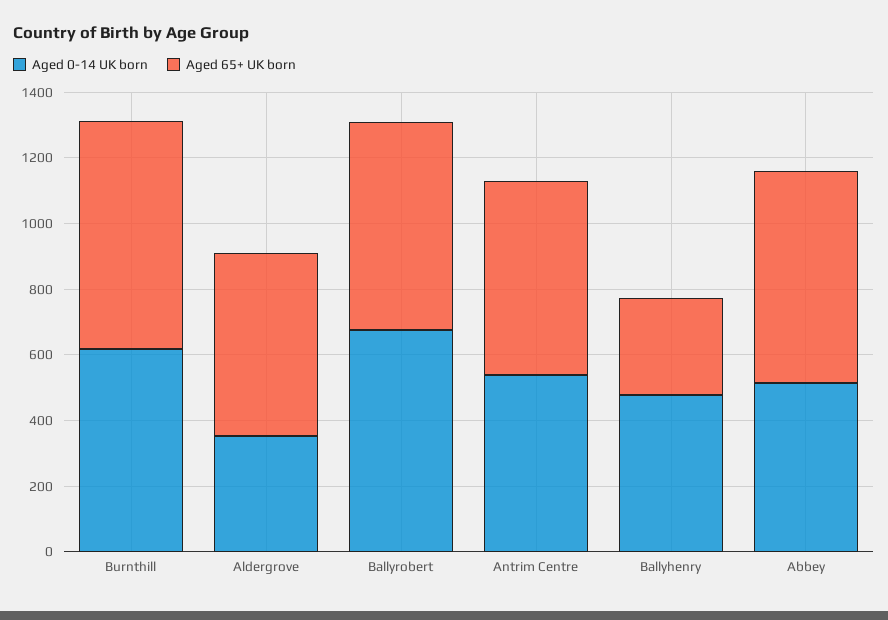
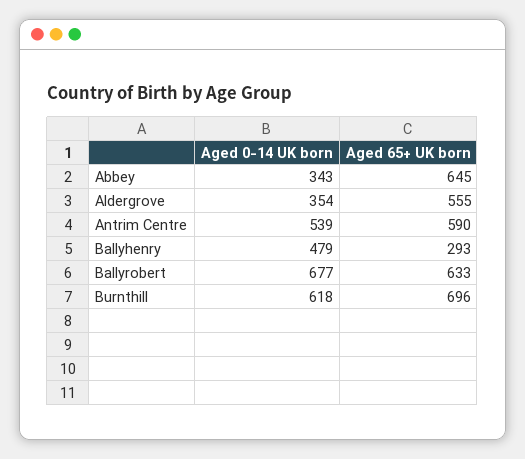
  {
    "Aged 0-14 UK born": {
      "Burnthill": 618,
      "Aldergrove": 354,
      "Ballyrobert": 677,
      "Antrim Centre": 539,
      "Ballyhenry": 479,
-     "Abbey": 500
+     "Abbey": 343
    },
    "Aged 65+ UK born": {
      "Burnthill": 696,
      "Aldergrove": 555,
      "Ballyrobert": 633,
      "Antrim Centre": 590,
      "Ballyhenry": 293,
      "Abbey": 645
    }
  }

